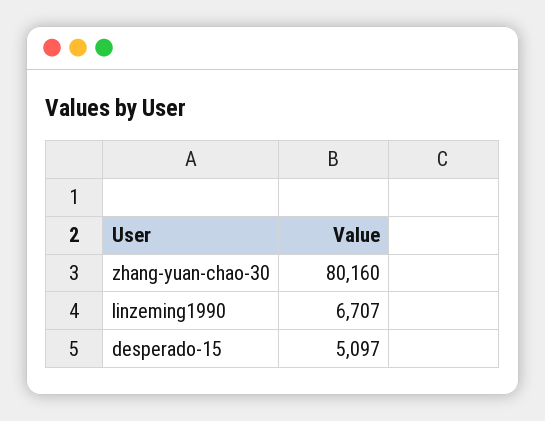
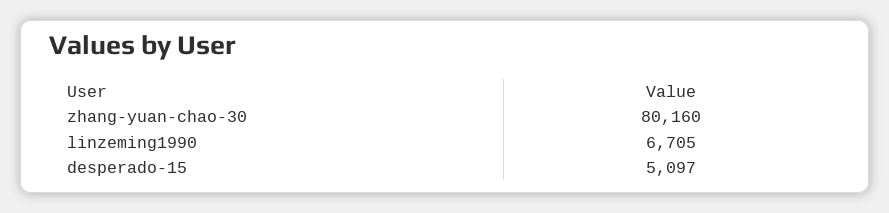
  {
    "zhang-yuan-chao-30": 80160,
-   "linzeming1990": 6707,
+   "linzeming1990": 6705,
    "desperado-15": 5097
  }

